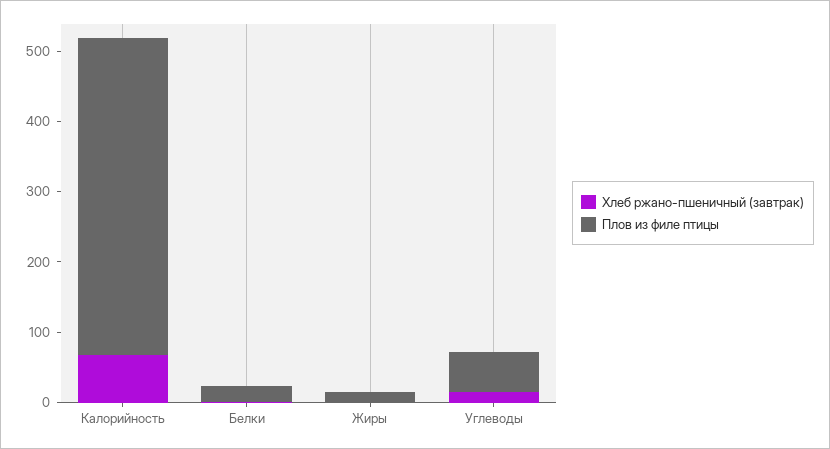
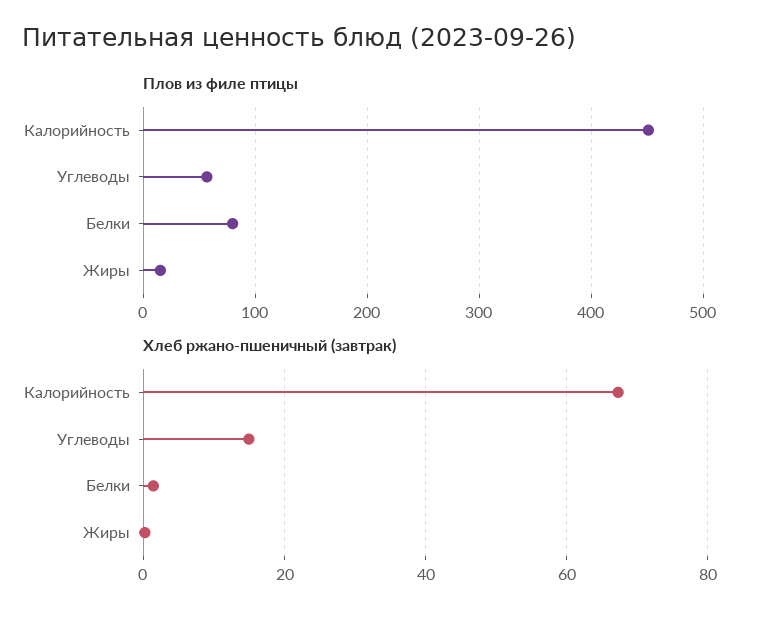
  {
    "Хлеб ржано-пшеничный (завтрак)": {
      "Калорийность": 68,
      "Белки": 2,
      "Жиры": 0,
      "Углеводы": 14
    },
    "Плов из филе птицы": {
      "Калорийность": 450,
-     "Белки": 20,
+     "Белки": 80,
      "Жиры": 20,
      "Углеводы": 60
    }
  }

